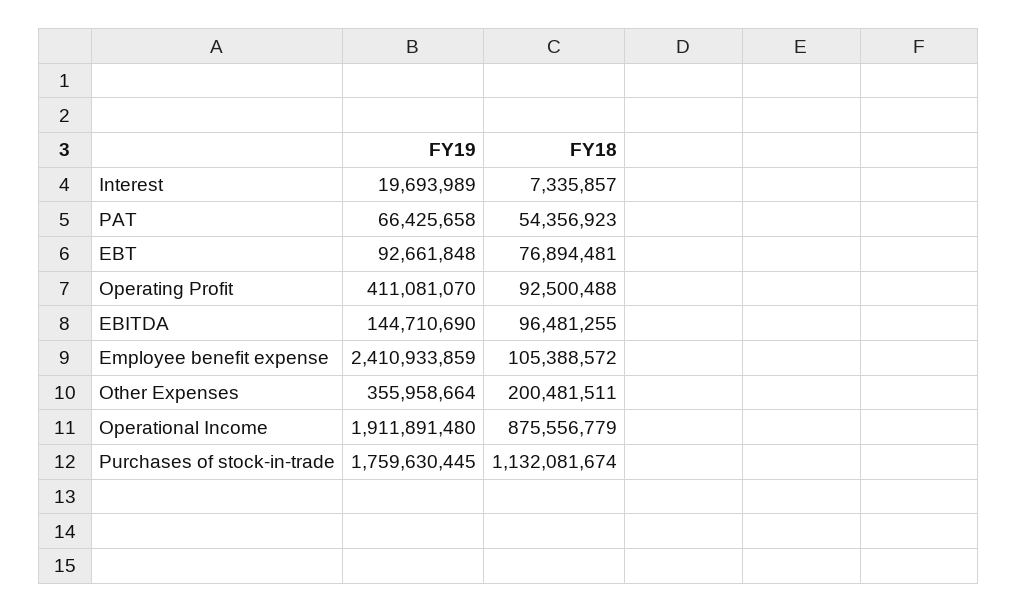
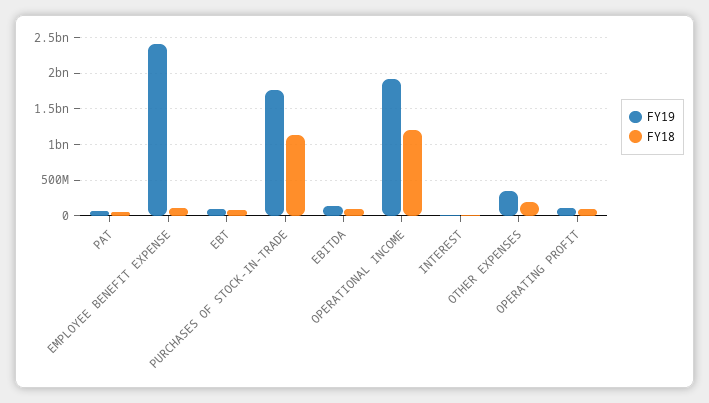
  {
    "FY19": {
      "Interest": 19693989,
      "PAT": 66425658,
      "EBT": 92661848,
-     "Operating Profit": 411081070,
+     "Operating Profit": 100000000,
      "EBITDA": 144710690,
      "Employee benefit expense": 2410933859,
      "Other Expenses": 355958664,
      "Operational Income": 1911891480,
      "Purchases of stock-in-trade": 1759630445
    },
    "FY18": {
      "Interest": 7335857,
      "PAT": 54356923,
      "EBT": 76894481,
      "Operating Profit": 92500488,
      "EBITDA": 96481255,
      "Employee benefit expense": 105388572,
      "Other Expenses": 200481511,
-     "Operational Income": 875556779,
+     "Operational Income": 1200000000,
      "Purchases of stock-in-trade": 1132081674
    }
  }

